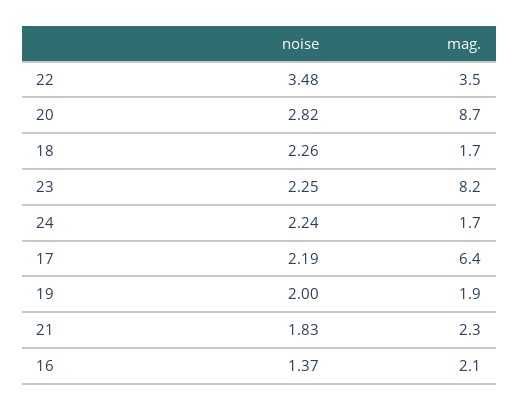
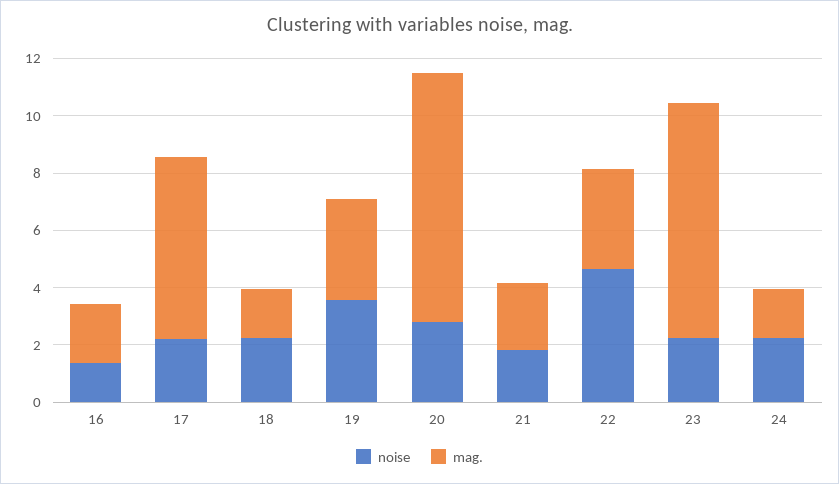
  {
    "noise": {
-     "22": 3.48,
+     "22": 4.5,
      "20": 2.82,
      "18": 2.26,
      "23": 2.25,
      "24": 2.24,
      "17": 2.19,
-     "19": 2,
+     "19": 3.5,
      "21": 1.83,
      "16": 1.37
    },
    "mag.": {
      "22": 3.5,
      "20": 8.7,
      "18": 1.7,
      "23": 8.2,
      "24": 1.7,
      "17": 6.4,
-     "19": 1.9,
+     "19": 3.5,
      "21": 2.3,
      "16": 2.1
    }
  }

